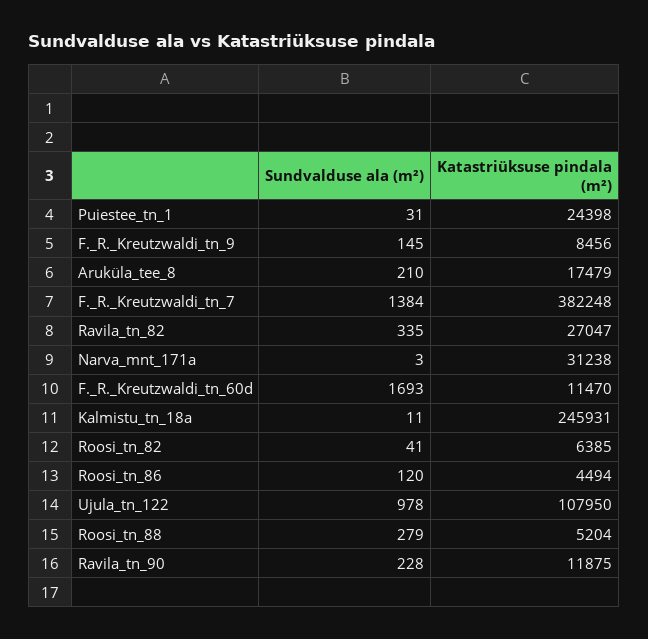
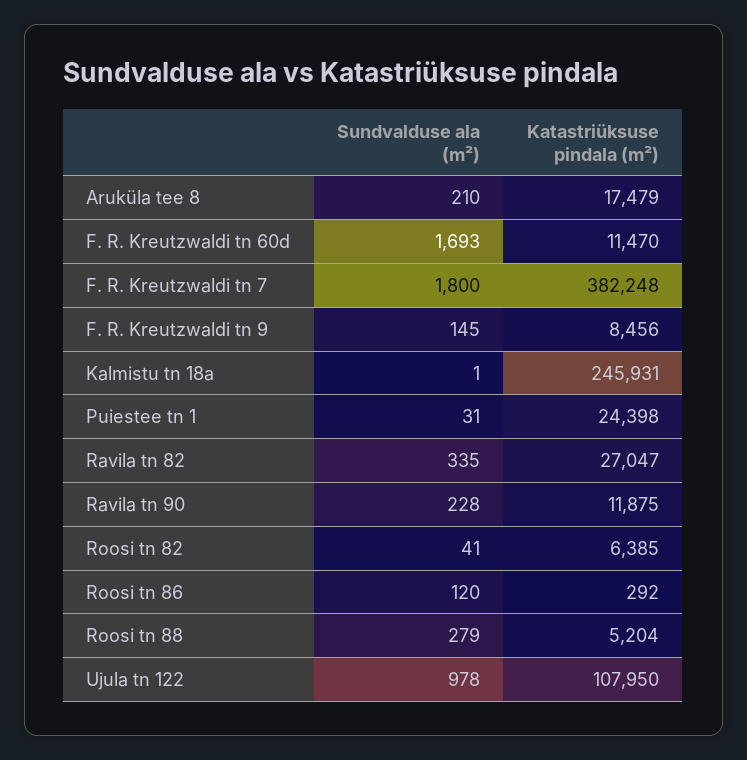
  {
    "Sundvalduse ala (m²)": {
      "Puiestee_tn_1": 31,
      "F._R._Kreutzwaldi_tn_9": 145,
      "Aruküla_tee_8": 210,
-     "F._R._Kreutzwaldi_tn_7": 1384,
+     "F._R._Kreutzwaldi_tn_7": 1800,
      "Ravila_tn_82": 335,
-     "Narva_mnt_171a": 3,
      "F._R._Kreutzwaldi_tn_60d": 1693,
-     "Kalmistu_tn_18a": 11,
+     "Kalmistu_tn_18a": 1,
      "Roosi_tn_82": 41,
      "Roosi_tn_86": 120,
      "Ujula_tn_122": 978,
      "Roosi_tn_88": 279,
      "Ravila_tn_90": 228
    },
    "Katastriüksuse pindala (m²)": {
      "Puiestee_tn_1": 24398,
      "F._R._Kreutzwaldi_tn_9": 8456,
      "Aruküla_tee_8": 17479,
      "F._R._Kreutzwaldi_tn_7": 382248,
      "Ravila_tn_82": 27047,
-     "Narva_mnt_171a": 31238,
      "F._R._Kreutzwaldi_tn_60d": 11470,
      "Kalmistu_tn_18a": 245931,
      "Roosi_tn_82": 6385,
-     "Roosi_tn_86": 4494,
+     "Roosi_tn_86": 292,
      "Ujula_tn_122": 107950,
      "Roosi_tn_88": 5204,
      "Ravila_tn_90": 11875
    }
  }

